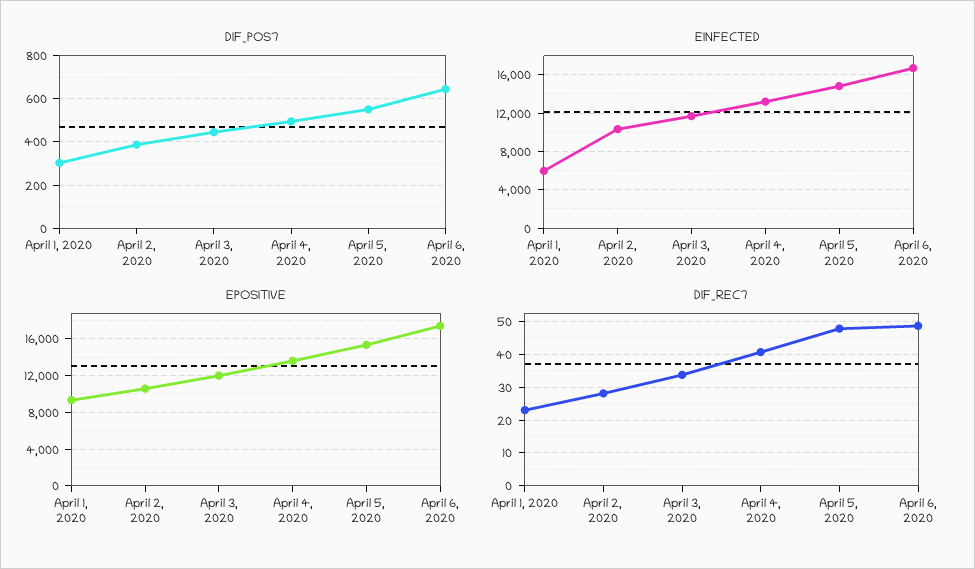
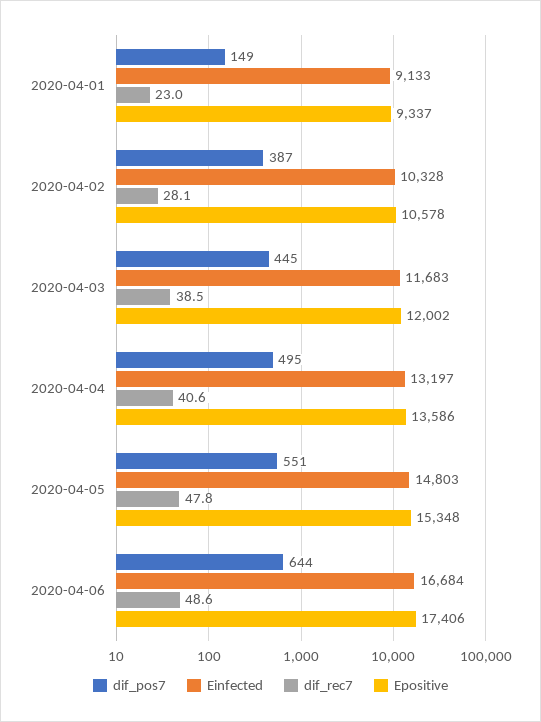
  {
    "DIF_POS7": {
-     "April 1, 2020": 300,
+     "April 1, 2020": 149,
      "April 2, 2020": 387,
      "April 3, 2020": 445,
      "April 4, 2020": 495,
      "April 5, 2020": 551,
      "April 6, 2020": 644
    },
    "EINFECTED": {
-     "April 1, 2020": 6000,
+     "April 1, 2020": 9133,
      "April 2, 2020": 10328,
      "April 3, 2020": 11683,
      "April 4, 2020": 13197,
      "April 5, 2020": 14803,
      "April 6, 2020": 16684
    },
    "EPOSITIVE": {
      "April 1, 2020": 9337,
      "April 2, 2020": 10578,
      "April 3, 2020": 12002,
      "April 4, 2020": 13586,
      "April 5, 2020": 15348,
      "April 6, 2020": 17406
    },
    "DIF_REC7": {
      "April 1, 2020": 23,
      "April 2, 2020": 28.1,
-     "April 3, 2020": 34,
+     "April 3, 2020": 38.5,
      "April 4, 2020": 40.6,
      "April 5, 2020": 47.8,
      "April 6, 2020": 48.6
    }
  }

